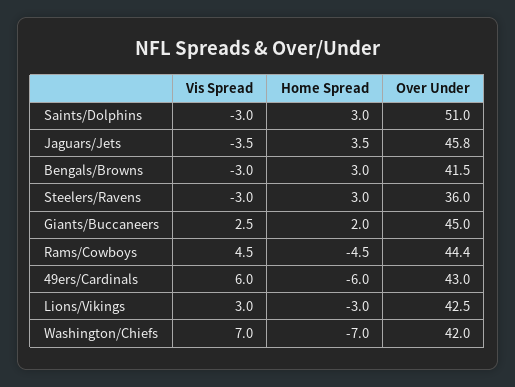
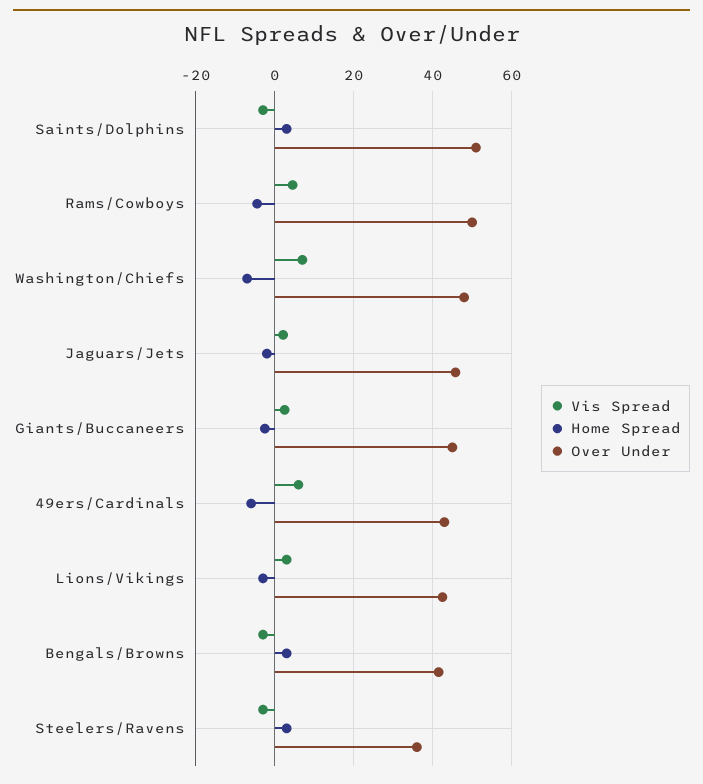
  {
    "Vis Spread": {
      "Saints/Dolphins": -3,
-     "Jaguars/Jets": -3.5,
+     "Jaguars/Jets": 2,
      "Bengals/Browns": -3,
      "Steelers/Ravens": -3,
      "Giants/Buccaneers": 2.5,
      "Rams/Cowboys": 4.5,
      "49ers/Cardinals": 6,
      "Lions/Vikings": 3,
      "Washington/Chiefs": 7
    },
    "Home Spread": {
      "Saints/Dolphins": 3,
-     "Jaguars/Jets": 3.5,
+     "Jaguars/Jets": -2,
      "Bengals/Browns": 3,
      "Steelers/Ravens": 3,
-     "Giants/Buccaneers": 2,
+     "Giants/Buccaneers": -2,
      "Rams/Cowboys": -4.5,
      "49ers/Cardinals": -6,
      "Lions/Vikings": -3,
      "Washington/Chiefs": -7
    },
    "Over Under": {
      "Saints/Dolphins": 51,
      "Jaguars/Jets": 45.8,
      "Bengals/Browns": 41.5,
      "Steelers/Ravens": 36,
      "Giants/Buccaneers": 45,
-     "Rams/Cowboys": 44.4,
+     "Rams/Cowboys": 50,
      "49ers/Cardinals": 43,
      "Lions/Vikings": 42.5,
-     "Washington/Chiefs": 42
+     "Washington/Chiefs": 48
    }
  }

